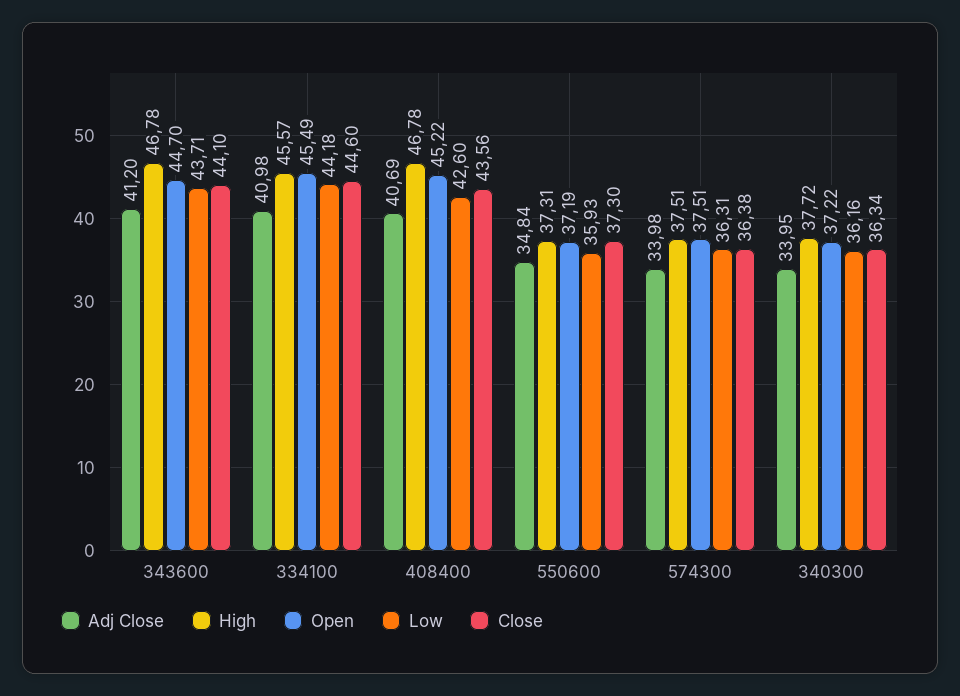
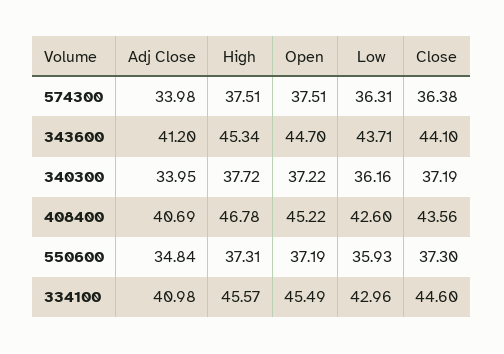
  {
    "Adj Close": {
      "343600": 41.2,
      "334100": 40.98,
      "408400": 40.69,
      "550600": 34.84,
      "574300": 33.98,
      "340300": 33.95
    },
    "High": {
-     "343600": 46.78,
+     "343600": 45.34,
      "334100": 45.57,
      "408400": 46.78,
      "550600": 37.31,
      "574300": 37.51,
      "340300": 37.72
    },
    "Open": {
      "343600": 44.7,
      "334100": 45.49,
      "408400": 45.22,
      "550600": 37.19,
      "574300": 37.51,
      "340300": 37.22
    },
    "Low": {
      "343600": 43.71,
-     "334100": 44.18,
+     "334100": 42.96,
      "408400": 42.6,
      "550600": 35.93,
      "574300": 36.31,
      "340300": 36.16
    },
    "Close": {
      "343600": 44.1,
      "334100": 44.6,
      "408400": 43.56,
      "550600": 37.3,
      "574300": 36.38,
-     "340300": 36.34
+     "340300": 37.19
    }
  }

